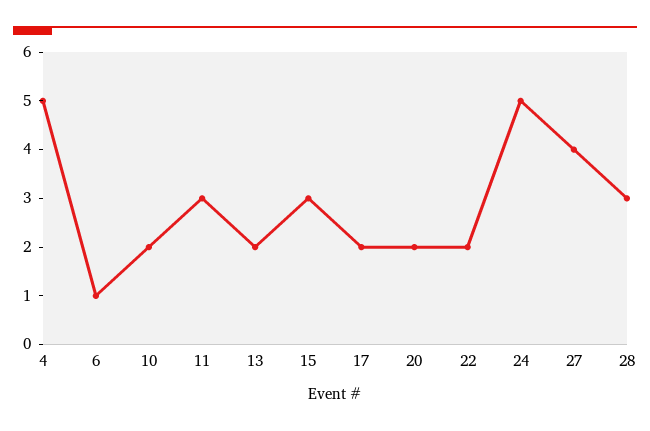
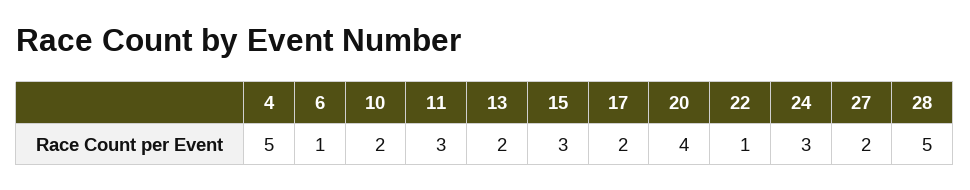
  {
    "4": 5,
    "6": 1,
    "10": 2,
    "11": 3,
    "13": 2,
    "15": 3,
    "17": 2,
-   "20": 2,
+   "20": 4,
-   "22": 2,
+   "22": 1,
-   "24": 5,
+   "24": 3,
-   "27": 4,
+   "27": 2,
-   "28": 3
+   "28": 5
  }

